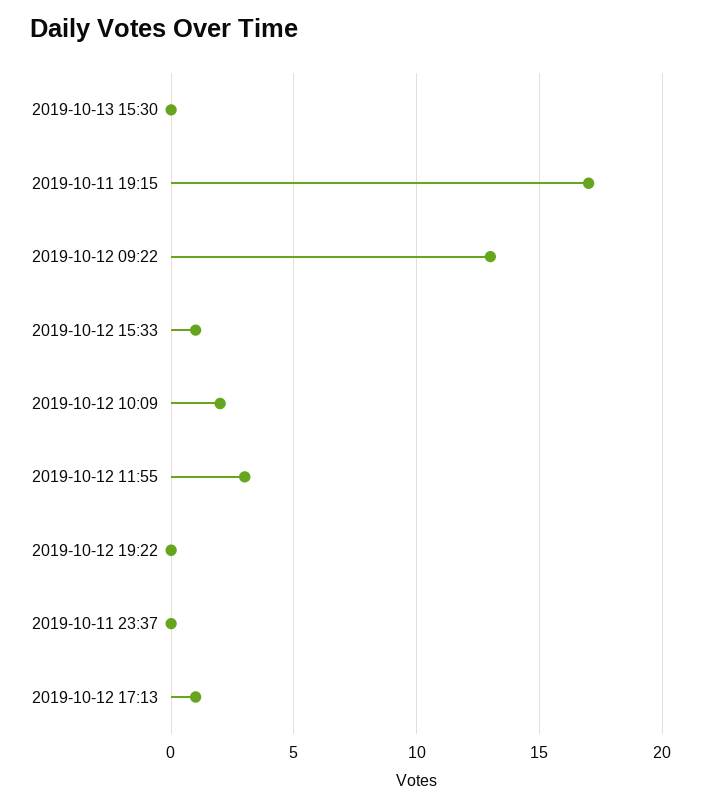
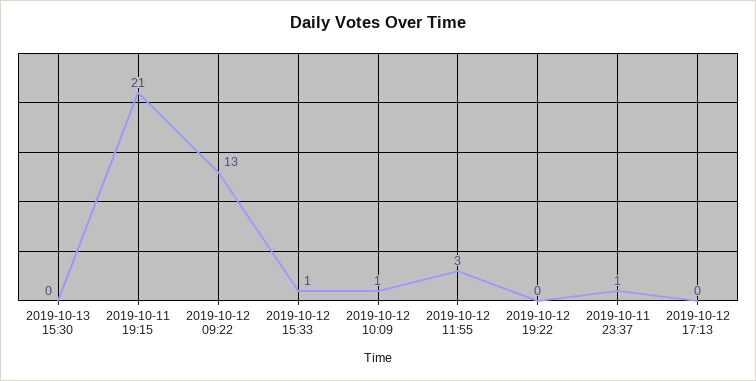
  {
    "2019-10-13 15:30": 0,
-   "2019-10-11 19:15": 17,
+   "2019-10-11 19:15": 21,
    "2019-10-12 09:22": 13,
    "2019-10-12 15:33": 1,
-   "2019-10-12 10:09": 2,
+   "2019-10-12 10:09": 1,
    "2019-10-12 11:55": 3,
    "2019-10-12 19:22": 0,
-   "2019-10-11 23:37": 0,
+   "2019-10-11 23:37": 1,
-   "2019-10-12 17:13": 1
+   "2019-10-12 17:13": 0
  }

